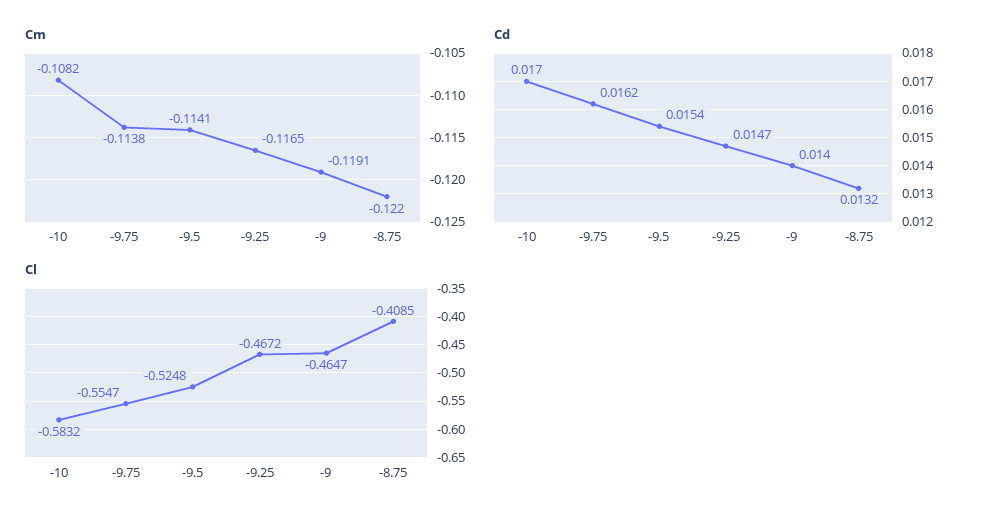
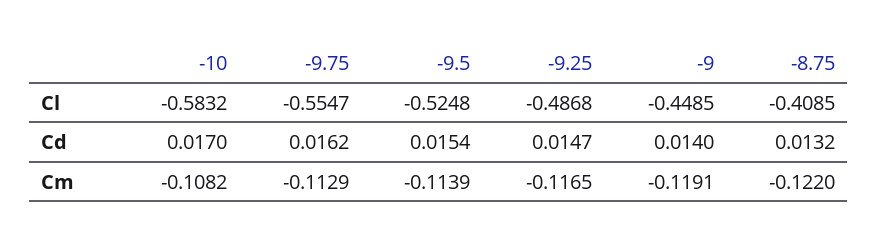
  {
    "Cm": {
      "-10": -0.1082,
-     "-9.75": -0.1138,
+     "-9.75": -0.1129,
-     "-9.5": -0.1141,
+     "-9.5": -0.1139,
      "-9.25": -0.1165,
      "-9": -0.1191,
      "-8.75": -0.122
    },
    "Cd": {
      "-10": 0.017,
      "-9.75": 0.0162,
      "-9.5": 0.0154,
      "-9.25": 0.0147,
      "-9": 0.014,
      "-8.75": 0.0132
    },
    "Cl": {
      "-10": -0.5832,
      "-9.75": -0.5547,
      "-9.5": -0.5248,
-     "-9.25": -0.4672,
+     "-9.25": -0.4868,
-     "-9": -0.4647,
+     "-9": -0.4485,
      "-8.75": -0.4085
    }
  }

